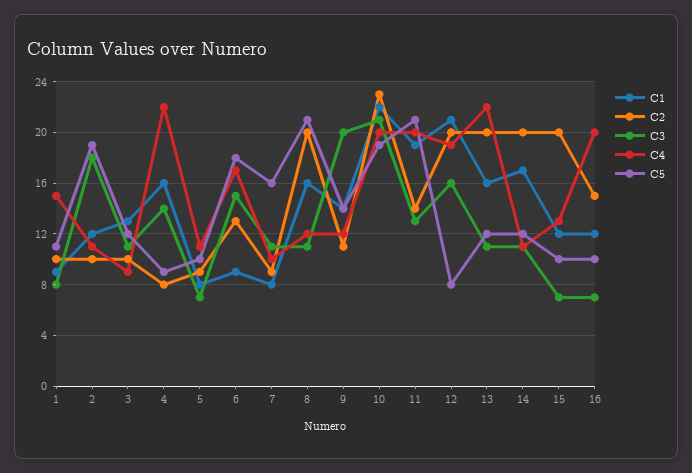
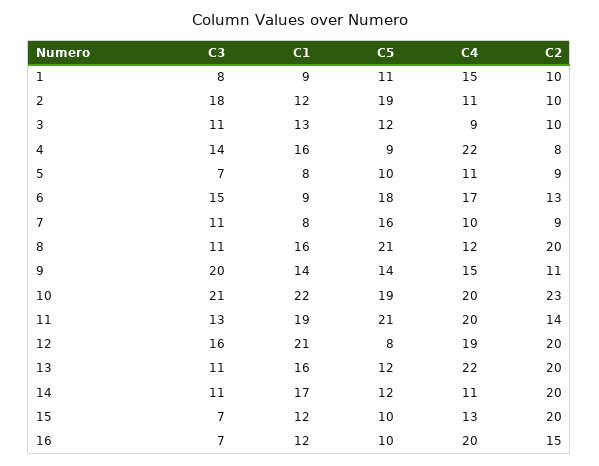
  {
    "C1": {
      "1": 9,
      "2": 12,
      "3": 13,
      "4": 16,
      "5": 8,
      "6": 9,
      "7": 8,
      "8": 16,
      "9": 14,
      "10": 22,
      "11": 19,
      "12": 21,
      "13": 16,
      "14": 17,
      "15": 12,
      "16": 12
    },
    "C2": {
      "1": 10,
      "2": 10,
      "3": 10,
      "4": 8,
      "5": 9,
      "6": 13,
      "7": 9,
      "8": 20,
      "9": 11,
      "10": 23,
      "11": 14,
      "12": 20,
      "13": 20,
      "14": 20,
      "15": 20,
      "16": 15
    },
    "C3": {
      "1": 8,
      "2": 18,
      "3": 11,
      "4": 14,
      "5": 7,
      "6": 15,
      "7": 11,
      "8": 11,
      "9": 20,
      "10": 21,
      "11": 13,
      "12": 16,
      "13": 11,
      "14": 11,
      "15": 7,
      "16": 7
    },
    "C4": {
      "1": 15,
      "2": 11,
      "3": 9,
      "4": 22,
      "5": 11,
      "6": 17,
      "7": 10,
      "8": 12,
-     "9": 12,
+     "9": 15,
      "10": 20,
      "11": 20,
      "12": 19,
      "13": 22,
      "14": 11,
      "15": 13,
      "16": 20
    },
    "C5": {
      "1": 11,
      "2": 19,
      "3": 12,
      "4": 9,
      "5": 10,
      "6": 18,
      "7": 16,
      "8": 21,
      "9": 14,
      "10": 19,
      "11": 21,
      "12": 8,
      "13": 12,
      "14": 12,
      "15": 10,
      "16": 10
    }
  }

